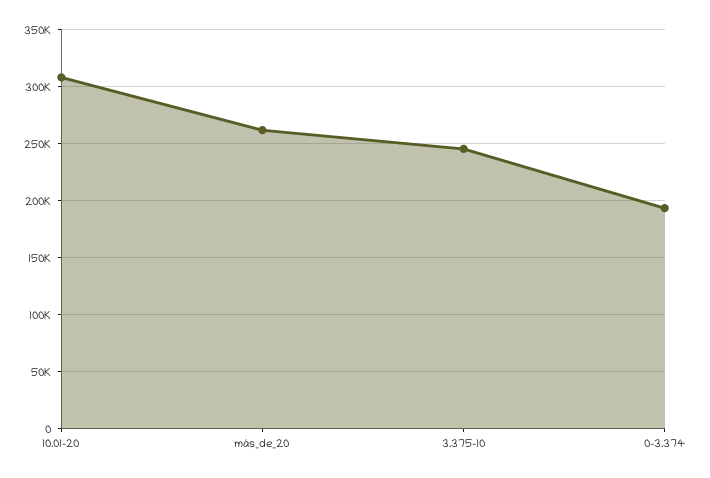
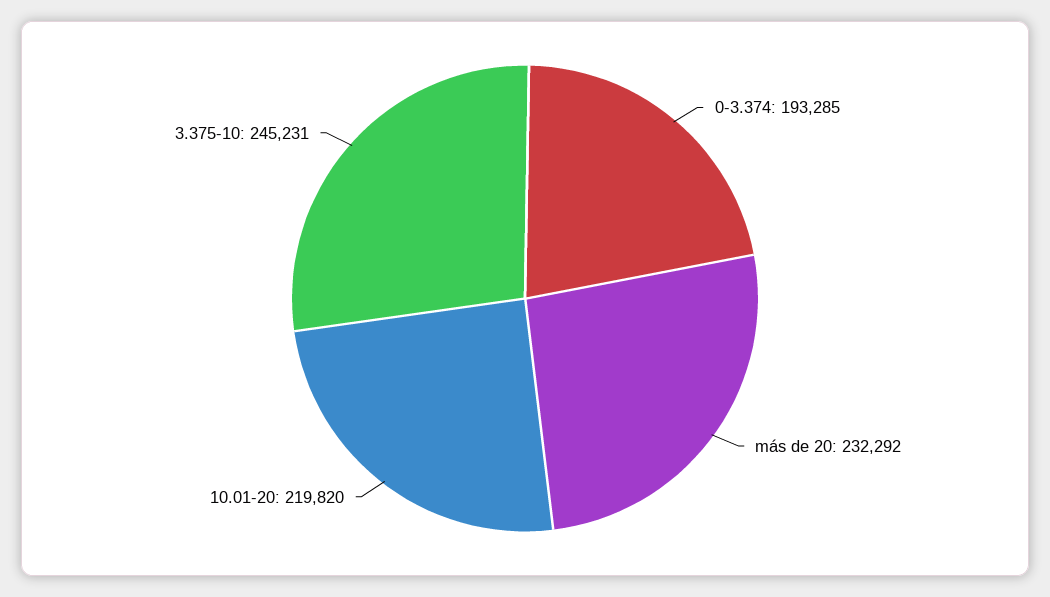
  {
-   "10.01-20": 310000,
+   "10.01-20": 219820,
-   "más_de_20": 260000,
+   "más_de_20": 232292,
    "3.375-10": 245231,
    "0-3.374": 193285
  }

